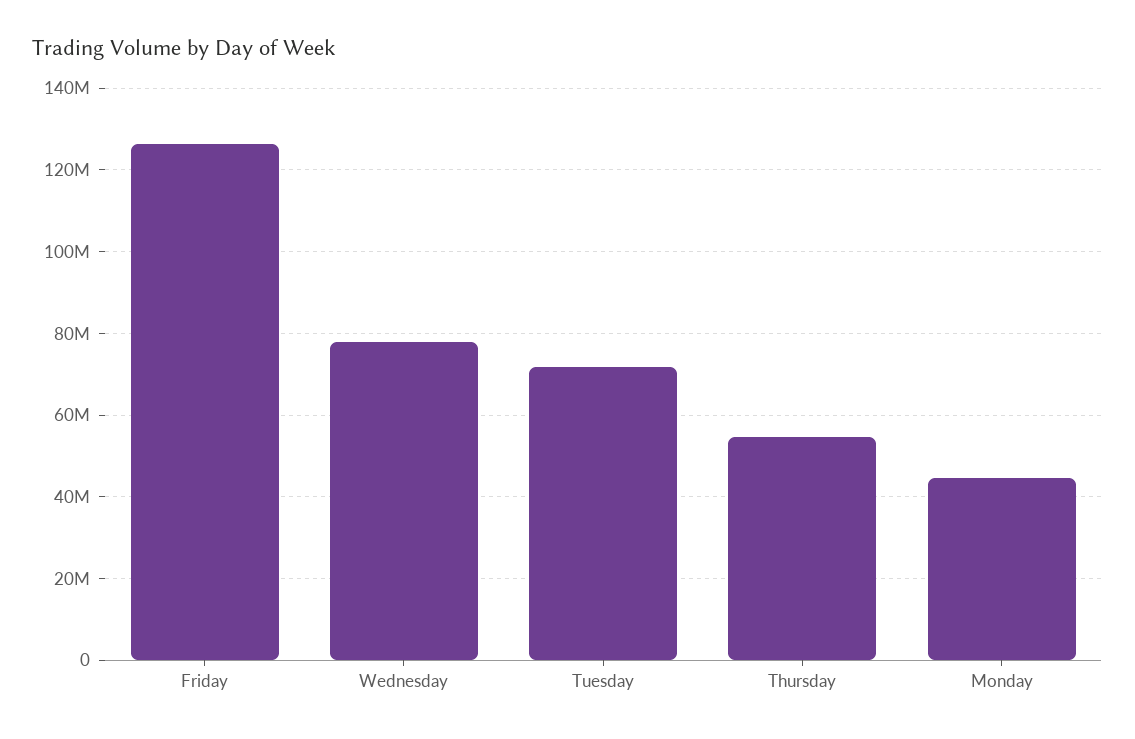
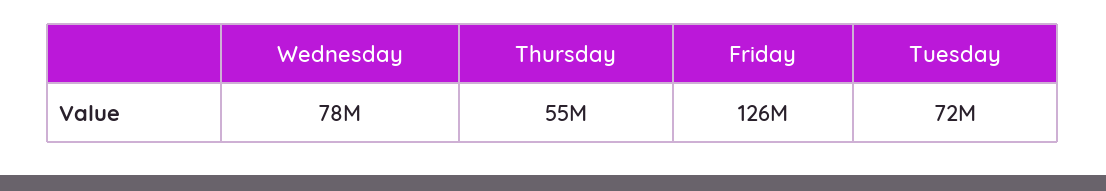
  {
    "Friday": 126000000,
    "Wednesday": 78000000,
    "Tuesday": 72000000,
-   "Thursday": 55000000,
+   "Thursday": 55000000
-   "Monday": 44000000
  }

